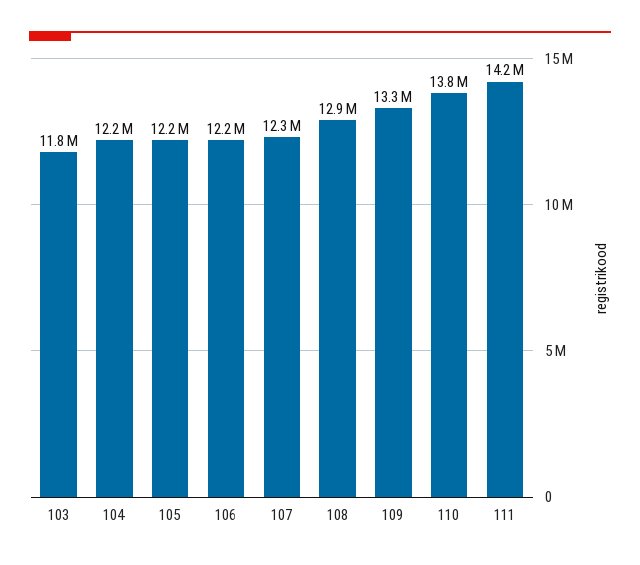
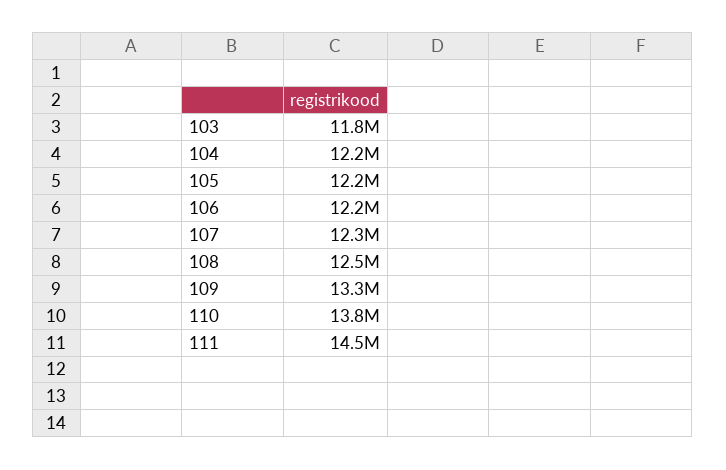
  {
    "103": 11800000,
    "104": 12200000,
    "105": 12200000,
    "106": 12200000,
    "107": 12300000,
-   "108": 12900000,
+   "108": 12500000,
    "109": 13300000,
    "110": 13800000,
-   "111": 14200000
+   "111": 14500000
  }

